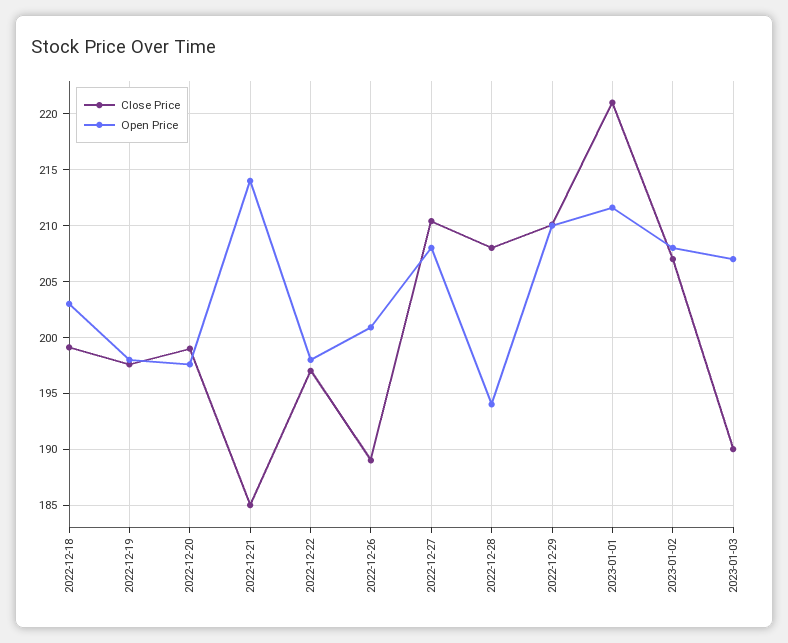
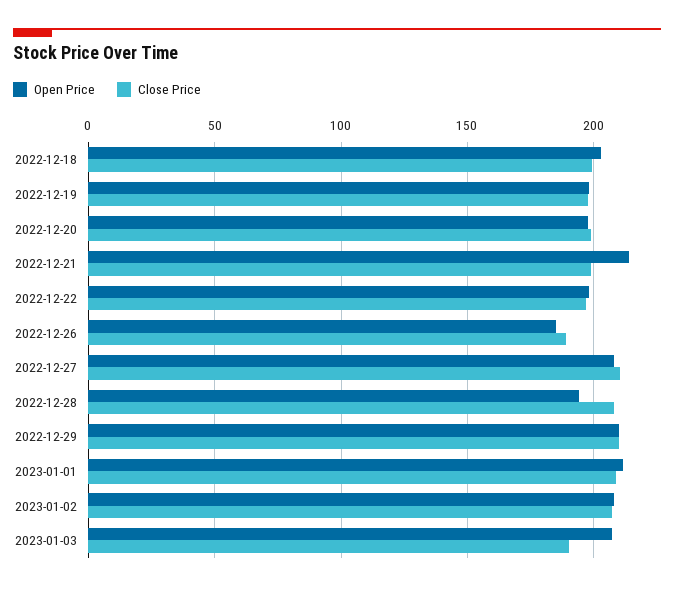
  {
    "Close Price": {
      "2022-12-18": 199,
      "2022-12-19": 198,
      "2022-12-20": 199,
-     "2022-12-21": 185,
+     "2022-12-21": 200,
      "2022-12-22": 197,
      "2022-12-26": 189,
      "2022-12-27": 210,
      "2022-12-28": 208,
      "2022-12-29": 210,
-     "2023-01-01": 221,
+     "2023-01-01": 210,
      "2023-01-02": 207,
      "2023-01-03": 190
    },
    "Open Price": {
      "2022-12-18": 203,
      "2022-12-19": 198,
      "2022-12-20": 198,
      "2022-12-21": 214,
      "2022-12-22": 198,
-     "2022-12-26": 201,
+     "2022-12-26": 185,
      "2022-12-27": 208,
      "2022-12-28": 194,
      "2022-12-29": 210,
      "2023-01-01": 212,
      "2023-01-02": 208,
      "2023-01-03": 207
    }
  }

